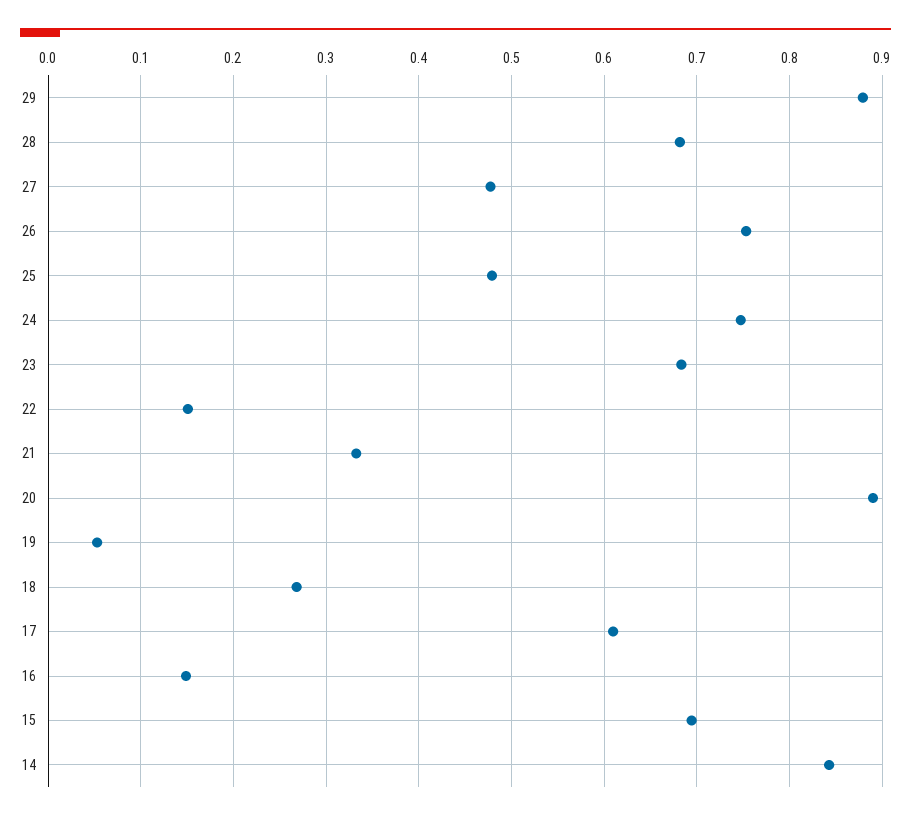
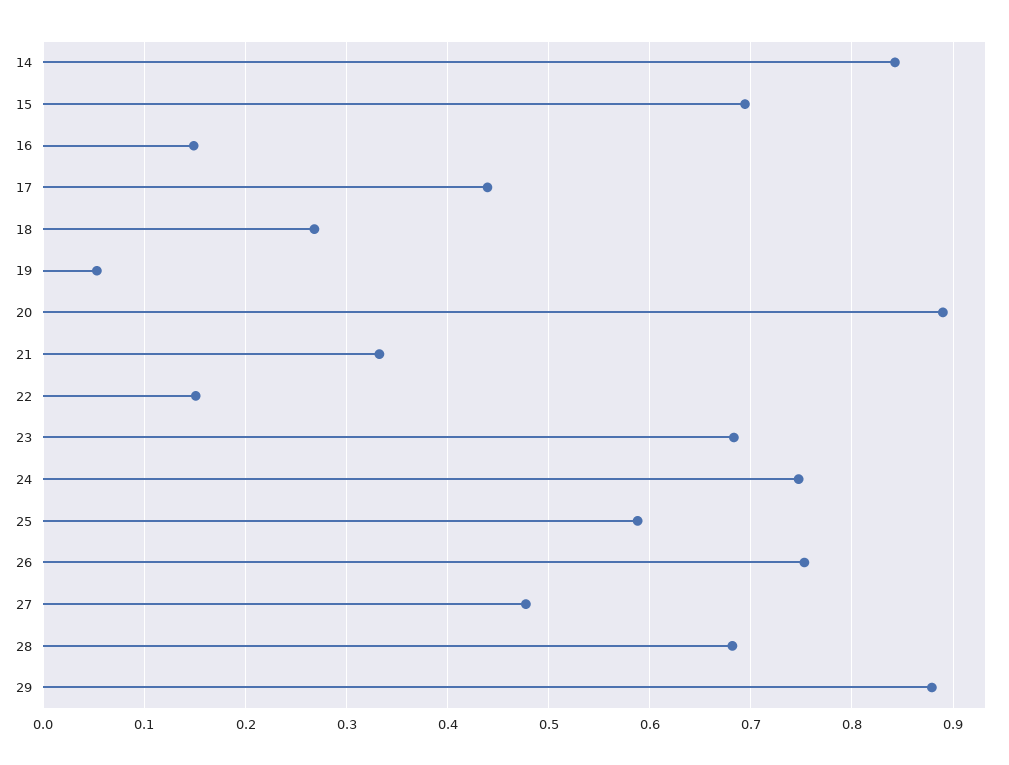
  {
    "29": 0.88,
    "28": 0.68,
    "27": 0.48,
    "26": 0.75,
-   "25": 0.48,
+   "25": 0.59,
    "24": 0.75,
    "23": 0.68,
    "22": 0.15,
    "21": 0.33,
    "20": 0.89,
    "19": 0.05,
    "18": 0.27,
-   "17": 0.61,
+   "17": 0.44,
    "16": 0.15,
    "15": 0.69,
    "14": 0.84
  }

